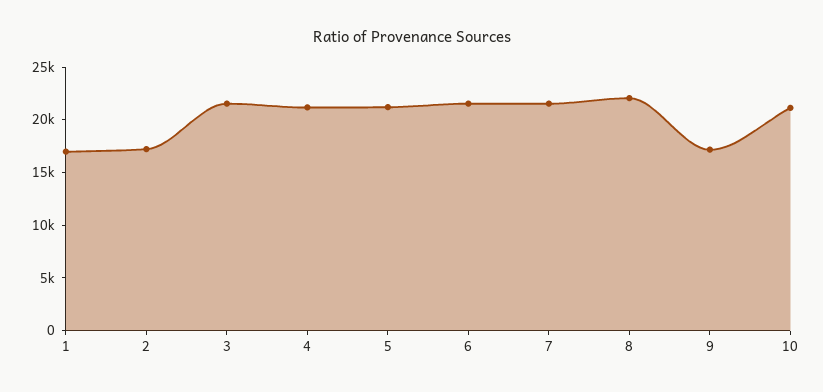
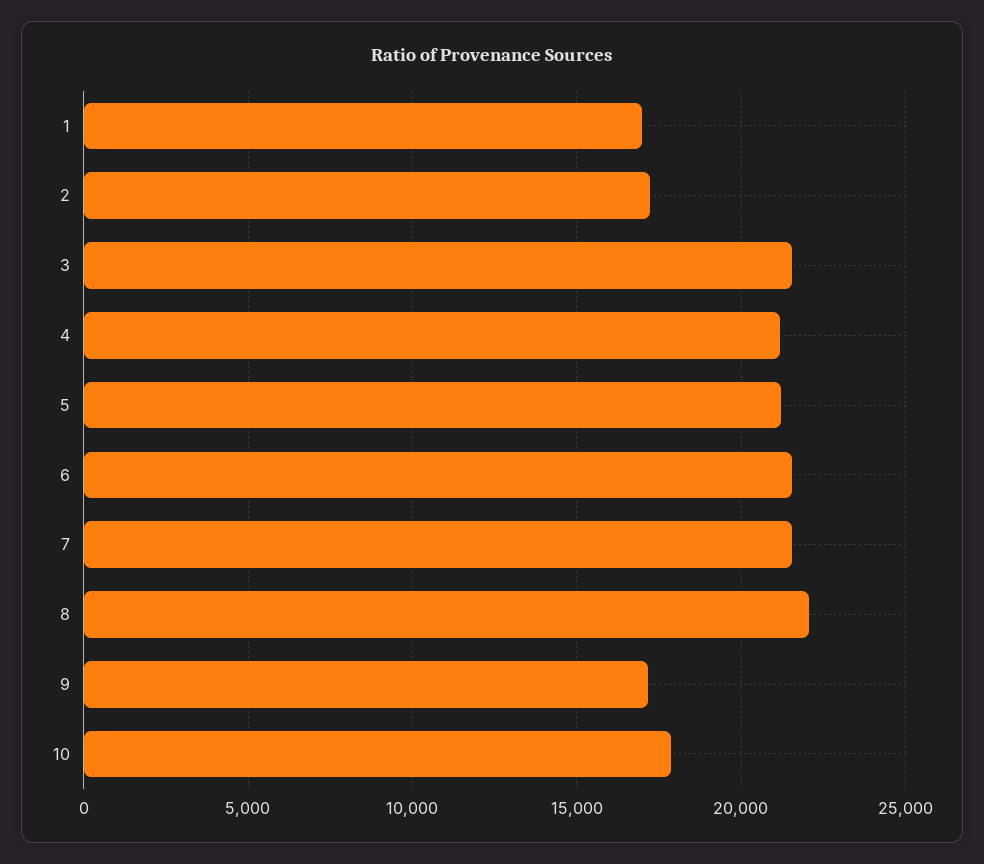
  {
    "1": 17000,
    "2": 17000,
    "3": 21500,
    "4": 21000,
    "5": 21000,
    "6": 21500,
    "7": 21500,
    "8": 22000,
    "9": 17000,
-   "10": 21000
+   "10": 18000
  }

